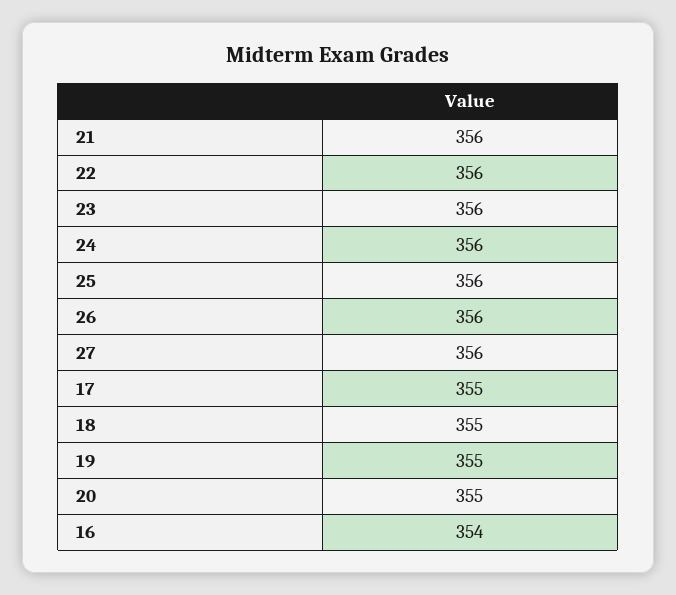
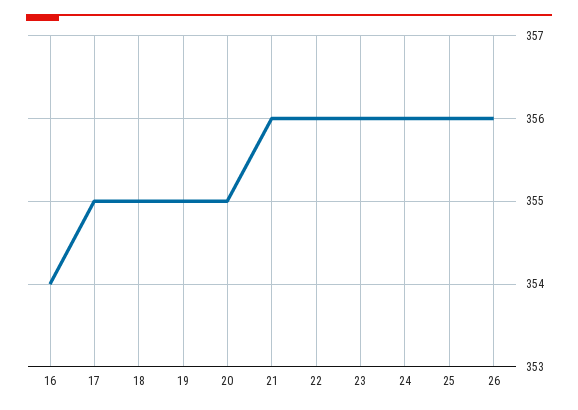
  {
    "21": 356,
    "22": 356,
    "23": 356,
    "24": 356,
    "25": 356,
    "26": 356,
-   "27": 356,
    "17": 355,
    "18": 355,
    "19": 355,
    "20": 355,
    "16": 354
  }

